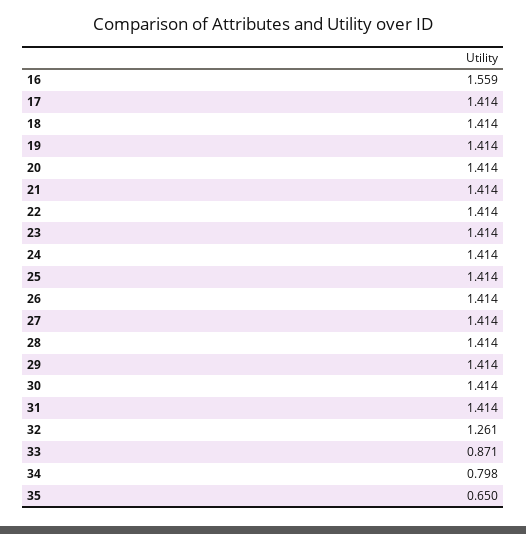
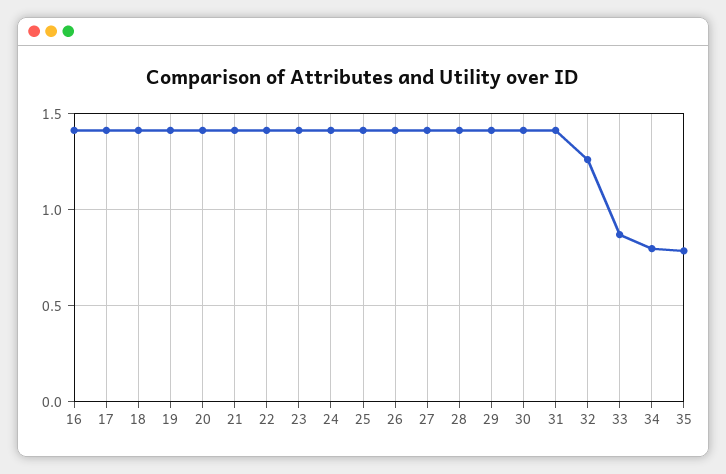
  {
-   "16": 1.559,
+   "16": 1.4,
    "17": 1.414,
    "18": 1.414,
    "19": 1.414,
    "20": 1.414,
    "21": 1.414,
    "22": 1.414,
    "23": 1.414,
    "24": 1.414,
    "25": 1.414,
    "26": 1.414,
    "27": 1.414,
    "28": 1.414,
    "29": 1.414,
    "30": 1.414,
    "31": 1.414,
    "32": 1.261,
    "33": 0.871,
    "34": 0.798,
-   "35": 0.65
+   "35": 0.8
  }

